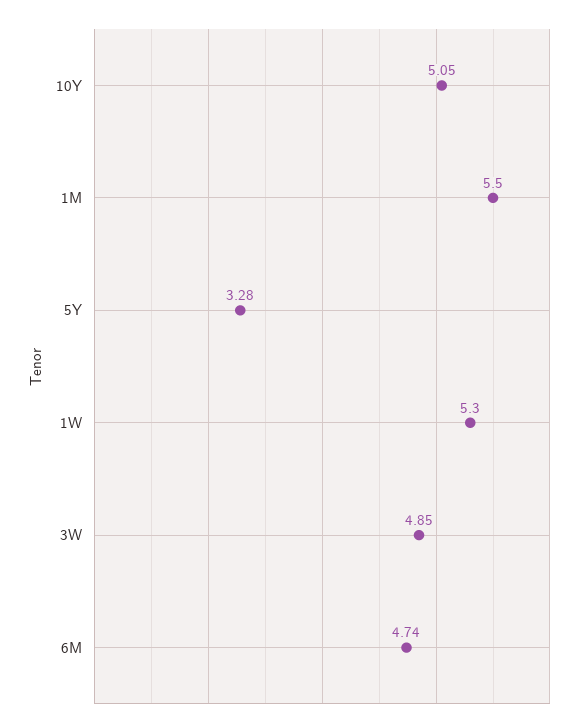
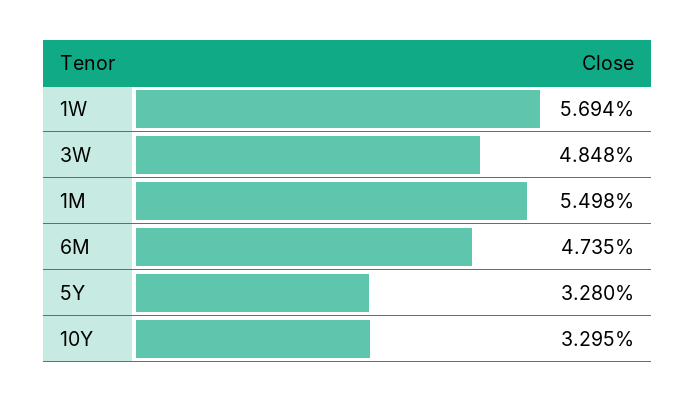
  {
-   "10Y": 5.05,
+   "10Y": 3.295,
    "1M": 5.498,
    "5Y": 3.28,
-   "1W": 5.3,
+   "1W": 5.694,
    "3W": 4.848,
    "6M": 4.735
  }

